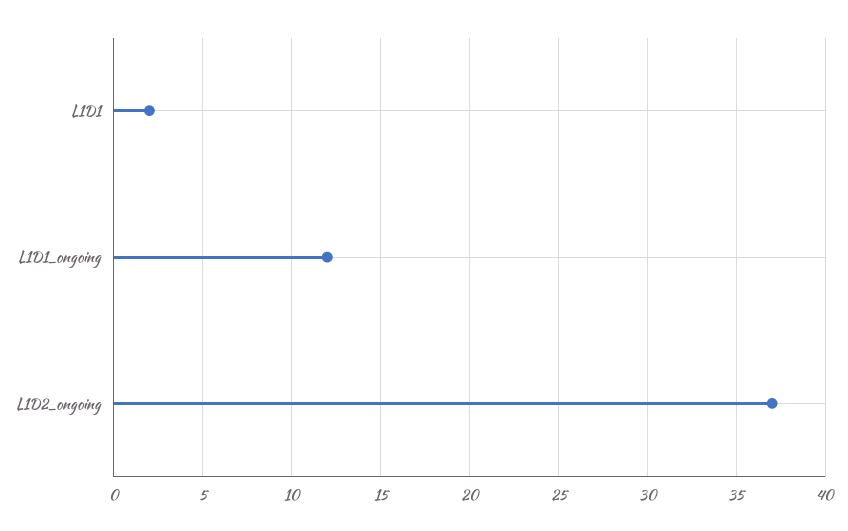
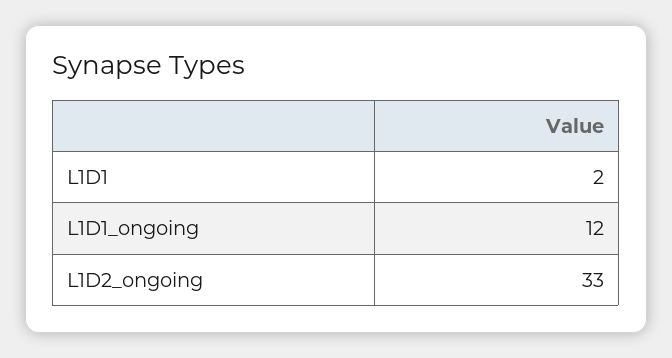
  {
    "L1D1": 2,
    "L1D1_ongoing": 12,
-   "L1D2_ongoing": 37
+   "L1D2_ongoing": 33
  }

